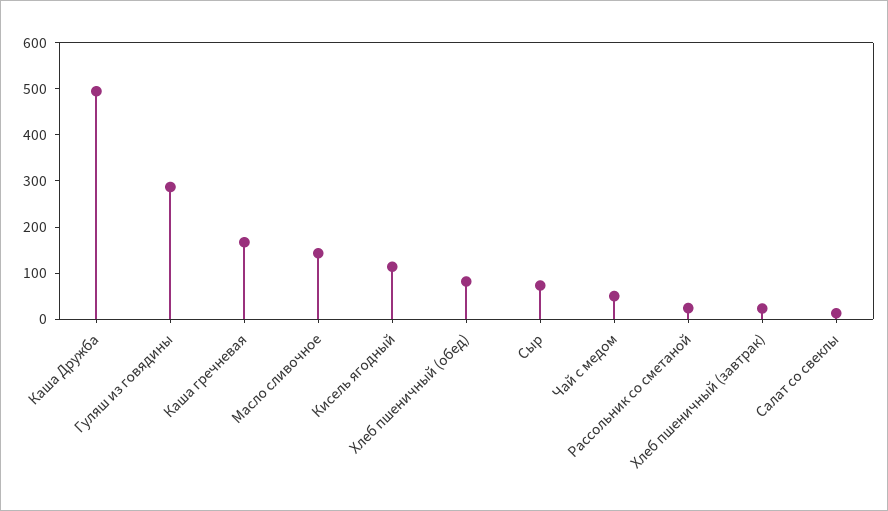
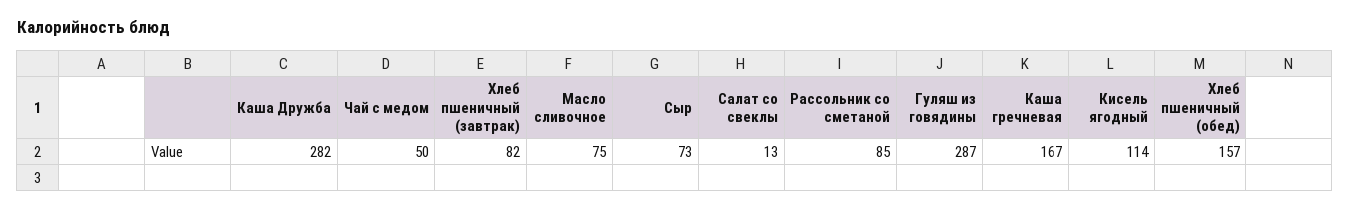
  {
-   "Каша Дружба": 500,
+   "Каша Дружба": 282,
    "Гуляш из говядины": 287,
    "Каша гречневая": 167,
-   "Масло сливочное": 140,
+   "Масло сливочное": 75,
    "Кисель ягодный": 114,
-   "Хлеб пшеничный (обед)": 80,
+   "Хлеб пшеничный (обед)": 157,
    "Сыр": 73,
    "Чай с медом": 50,
-   "Рассольник со сметаной": 20,
+   "Рассольник со сметаной": 85,
-   "Хлеб пшеничный (завтрак)": 20,
+   "Хлеб пшеничный (завтрак)": 82,
    "Салат со свеклы": 13
  }

